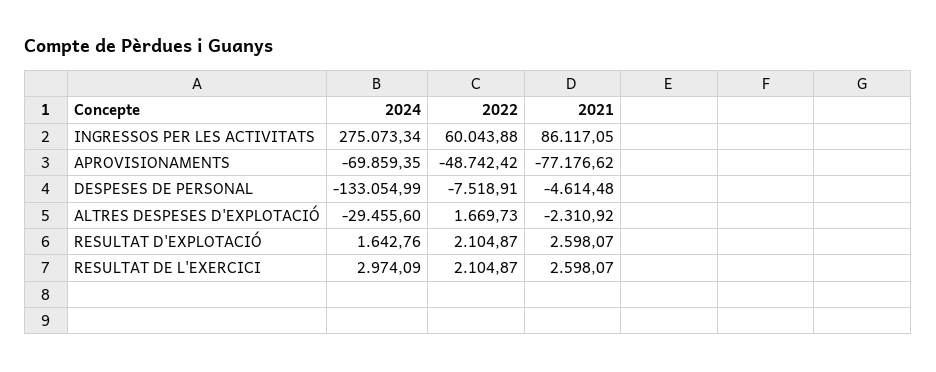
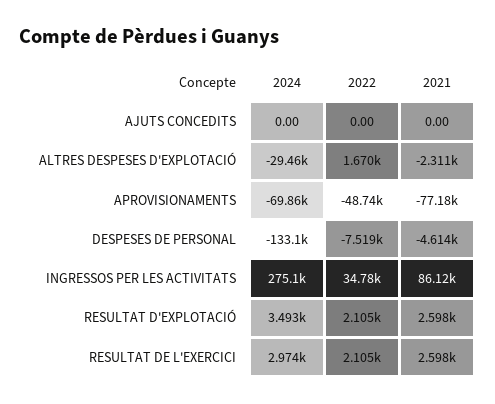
  {
    "2024": {
      "INGRESSOS PER LES ACTIVITATS": 275073.34,
      "APROVISIONAMENTS": -69859.35,
      "DESPESES DE PERSONAL": -133054.99,
      "ALTRES DESPESES D'EXPLOTACIÓ": -29455.6,
-     "RESULTAT D'EXPLOTACIÓ": 1642.76,
+     "RESULTAT D'EXPLOTACIÓ": 3493,
-     "RESULTAT DE L'EXERCICI": 2974.09
+     "RESULTAT DE L'EXERCICI": 2974.09,
+     "AJUTS CONCEDITS": 0
    },
    "2022": {
-     "INGRESSOS PER LES ACTIVITATS": 60043.88,
+     "INGRESSOS PER LES ACTIVITATS": 34780,
      "APROVISIONAMENTS": -48742.42,
      "DESPESES DE PERSONAL": -7518.91,
      "ALTRES DESPESES D'EXPLOTACIÓ": 1669.73,
      "RESULTAT D'EXPLOTACIÓ": 2104.87,
-     "RESULTAT DE L'EXERCICI": 2104.87
+     "RESULTAT DE L'EXERCICI": 2104.87,
+     "AJUTS CONCEDITS": 0
    },
    "2021": {
      "INGRESSOS PER LES ACTIVITATS": 86117.05,
      "APROVISIONAMENTS": -77176.62,
      "DESPESES DE PERSONAL": -4614.48,
      "ALTRES DESPESES D'EXPLOTACIÓ": -2310.92,
      "RESULTAT D'EXPLOTACIÓ": 2598.07,
-     "RESULTAT DE L'EXERCICI": 2598.07
+     "RESULTAT DE L'EXERCICI": 2598.07,
+     "AJUTS CONCEDITS": 0
    }
  }

